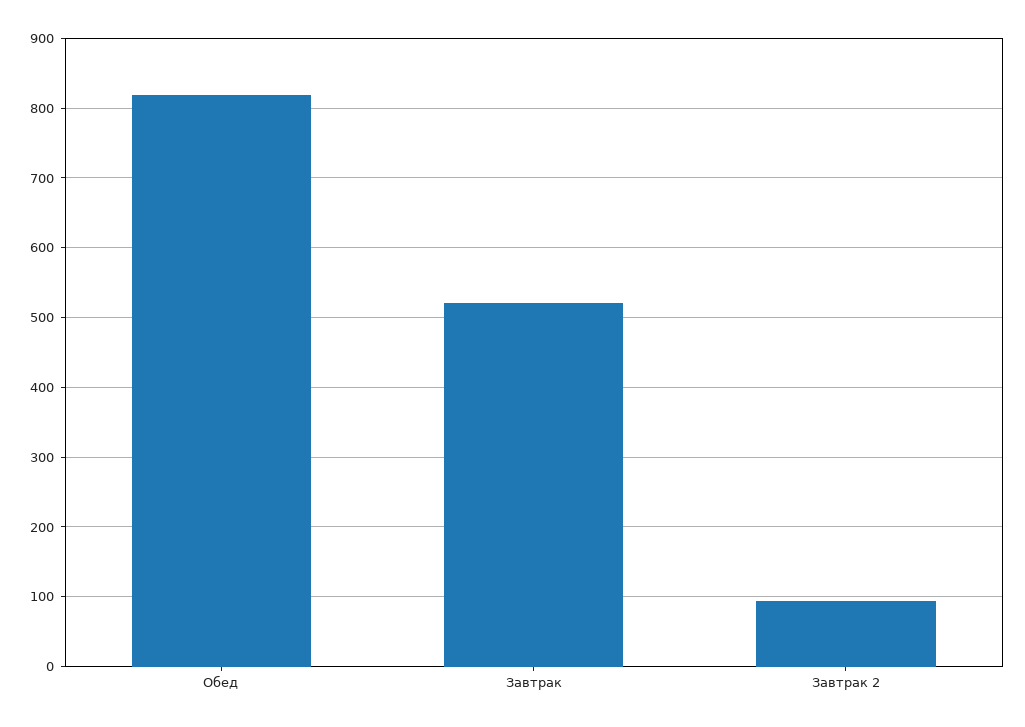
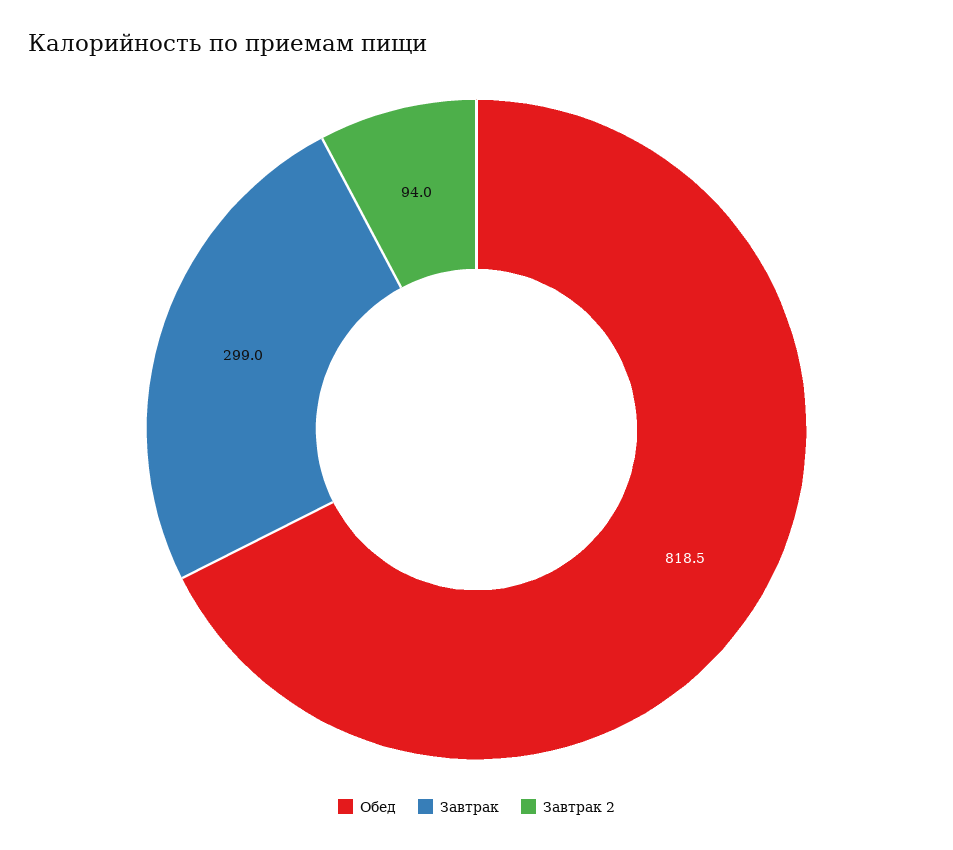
  {
    "Обед": 818.5,
-   "Завтрак": 520,
+   "Завтрак": 299,
    "Завтрак 2": 94
  }

